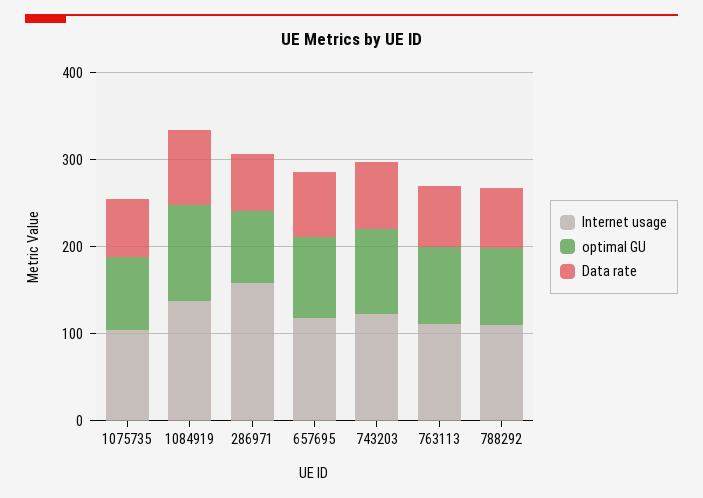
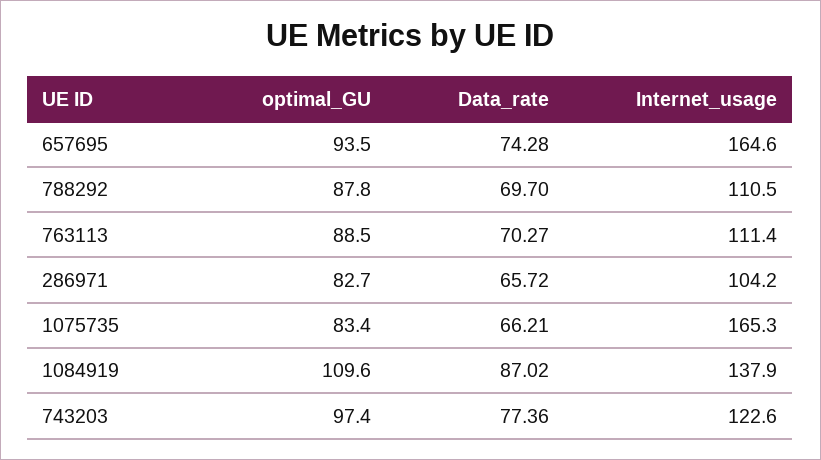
  {
    "Internet usage": {
-     "1075735": 100,
+     "1075735": 165.3,
      "1084919": 137.9,
-     "286971": 160,
+     "286971": 104.2,
-     "657695": 120,
+     "657695": 164.6,
      "743203": 122.6,
      "763113": 111.4,
      "788292": 110.5
    },
    "optimal GU": {
      "1075735": 83.4,
      "1084919": 109.6,
      "286971": 82.7,
      "657695": 93.5,
      "743203": 97.4,
      "763113": 88.5,
      "788292": 87.8
    },
    "Data rate": {
      "1075735": 66.21,
      "1084919": 87.02,
      "286971": 65.72,
      "657695": 74.28,
      "743203": 77.36,
      "763113": 70.27,
      "788292": 69.7
    }
  }

